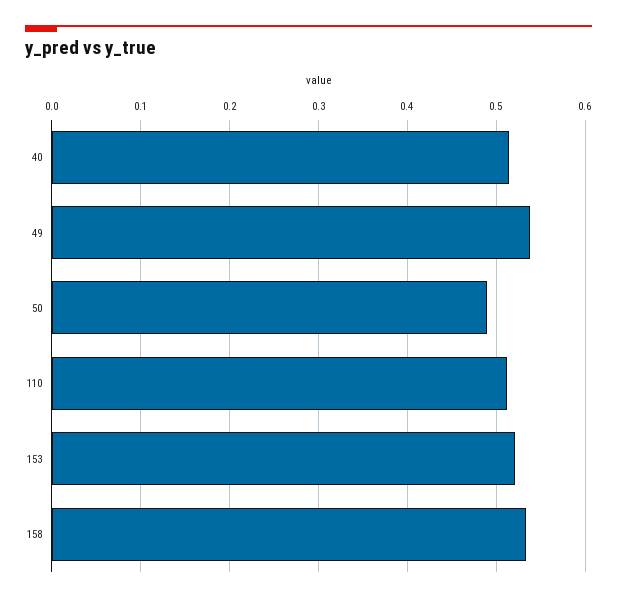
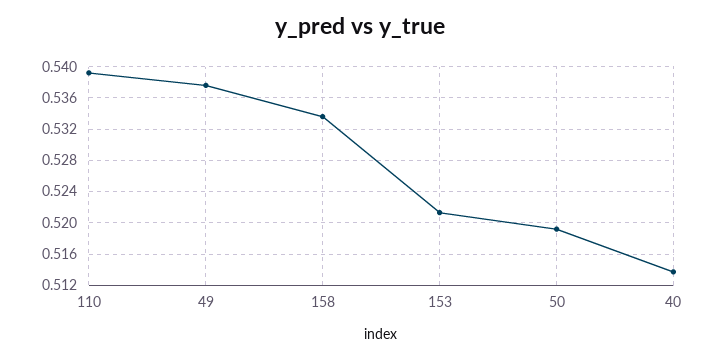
  {
    "40": 0.514,
    "49": 0.538,
-   "50": 0.49,
+   "50": 0.519,
-   "110": 0.51,
+   "110": 0.539,
    "153": 0.521,
    "158": 0.534
  }

